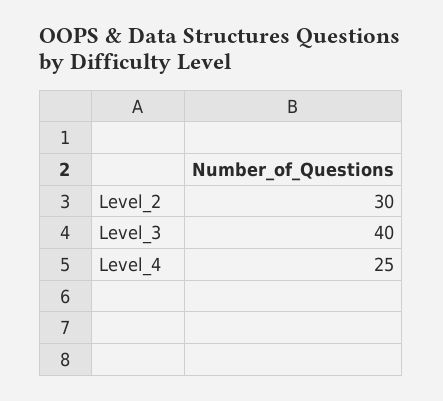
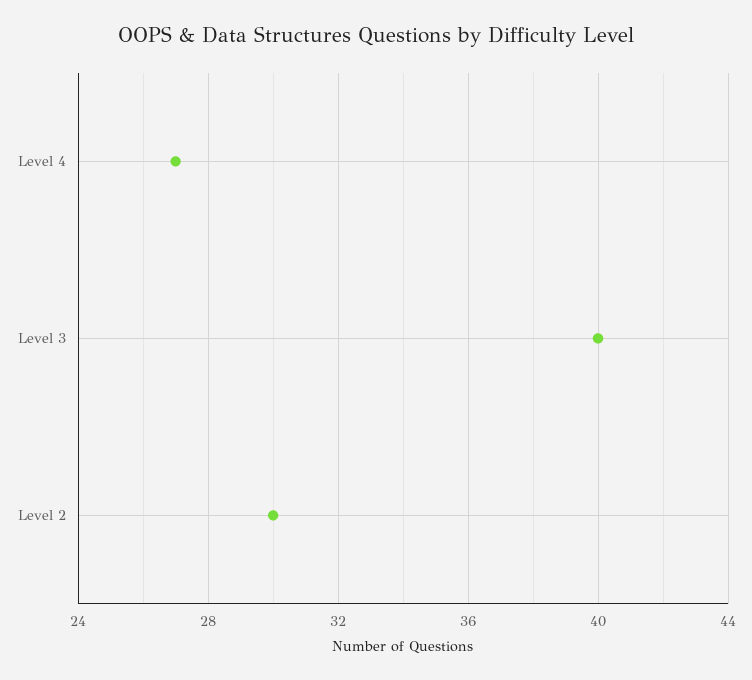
  {
    "Level_2": 30,
    "Level_3": 40,
-   "Level_4": 25
+   "Level_4": 27
  }

